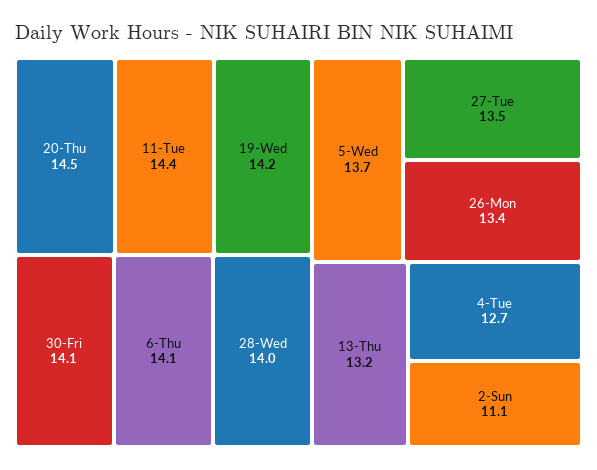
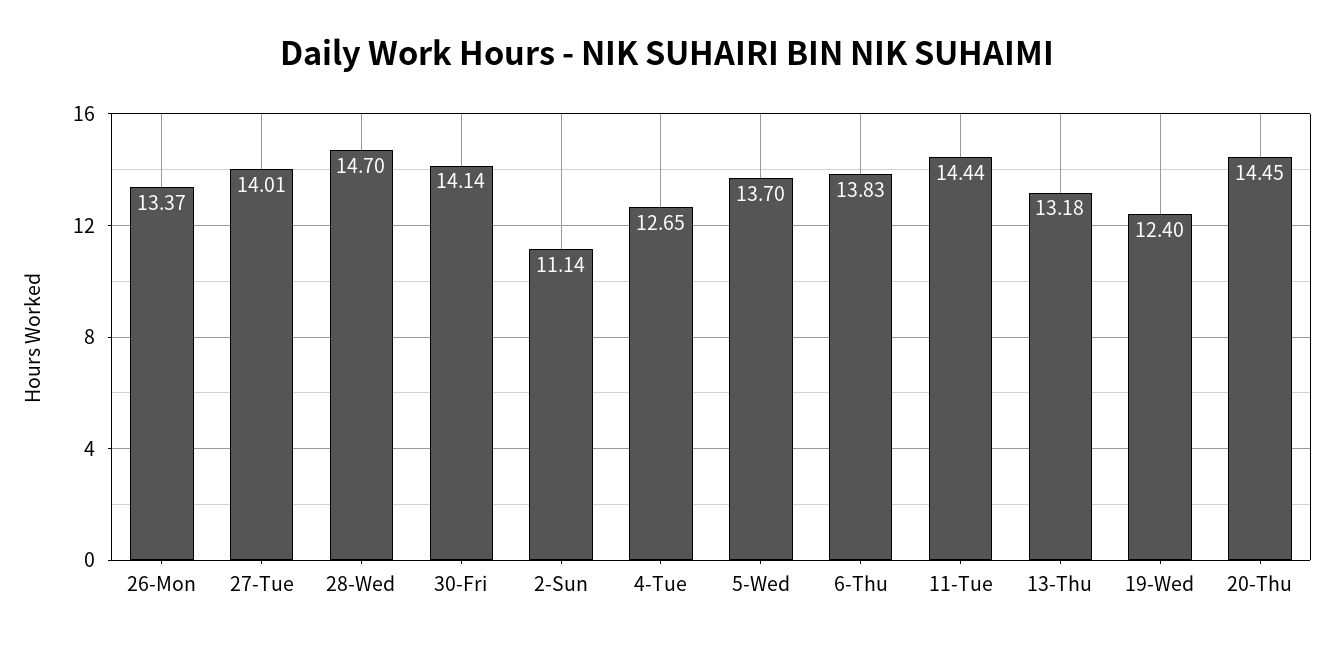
  {
    "20-Thu": 14.45,
    "11-Tue": 14.44,
-   "19-Wed": 14.2,
+   "19-Wed": 12.4,
    "30-Fri": 14.14,
-   "6-Thu": 14.1,
+   "6-Thu": 13.83,
-   "28-Wed": 14,
+   "28-Wed": 14.7,
    "5-Wed": 13.7,
-   "27-Tue": 13.5,
+   "27-Tue": 14.01,
    "26-Mon": 13.37,
    "13-Thu": 13.18,
    "4-Tue": 12.65,
    "2-Sun": 11.14
  }

